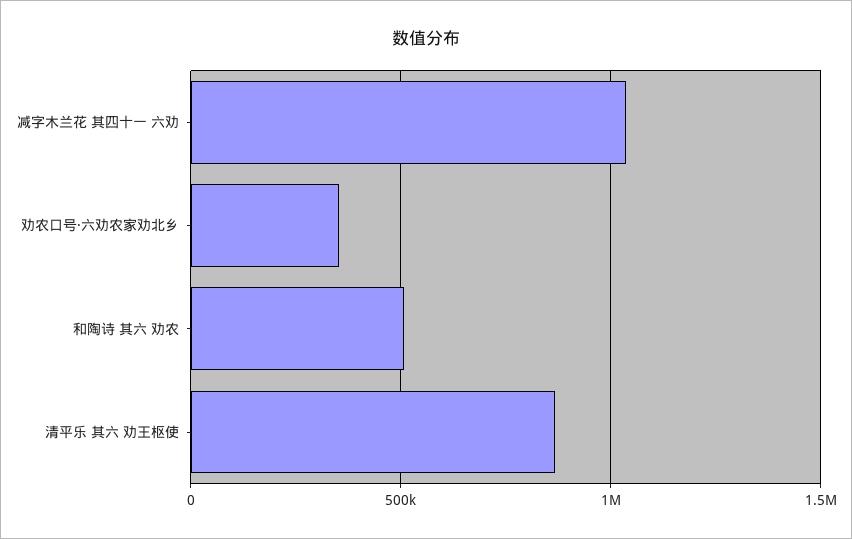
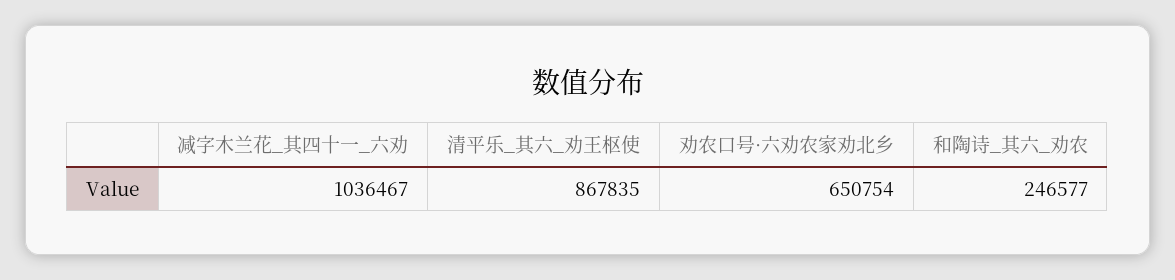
  {
    "减字木兰花 其四十一 六劝": 1036467,
-   "劝农口号·六劝农家劝北乡": 350000,
+   "劝农口号·六劝农家劝北乡": 650754,
-   "和陶诗 其六 劝农": 500000,
+   "和陶诗 其六 劝农": 246577,
    "清平乐 其六 劝王枢使": 867835
  }

